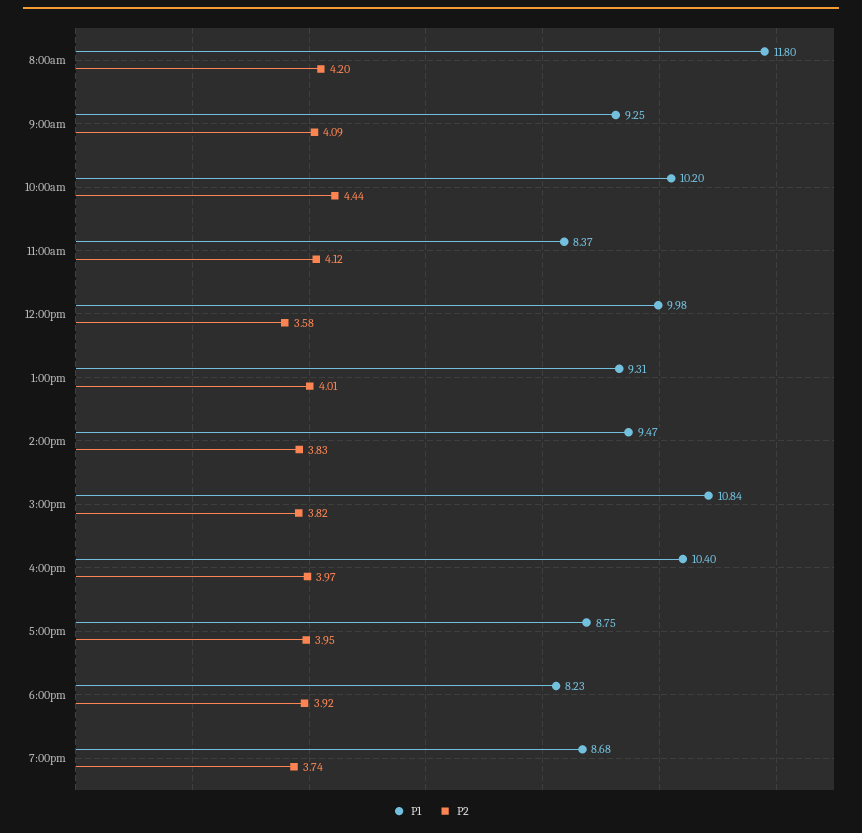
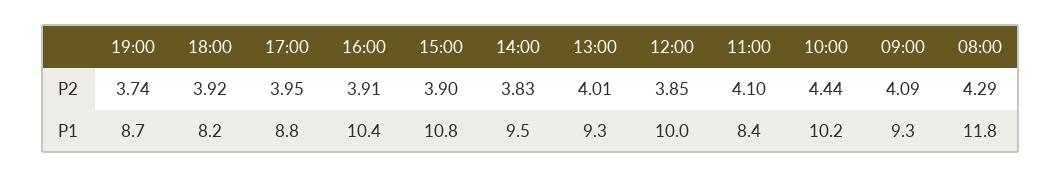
  {
    "P1": {
      "8:00am": 11.8,
      "9:00am": 9.25,
      "10:00am": 10.2,
      "11:00am": 8.37,
      "12:00pm": 9.98,
      "1:00pm": 9.31,
      "2:00pm": 9.47,
      "3:00pm": 10.84,
      "4:00pm": 10.4,
      "5:00pm": 8.75,
      "6:00pm": 8.23,
      "7:00pm": 8.68
    },
    "P2": {
-     "8:00am": 4.2,
+     "8:00am": 4.29,
      "9:00am": 4.09,
      "10:00am": 4.44,
-     "11:00am": 4.12,
+     "11:00am": 4.1,
-     "12:00pm": 3.58,
+     "12:00pm": 3.85,
      "1:00pm": 4.01,
      "2:00pm": 3.83,
-     "3:00pm": 3.82,
+     "3:00pm": 3.9,
-     "4:00pm": 3.97,
+     "4:00pm": 3.91,
      "5:00pm": 3.95,
      "6:00pm": 3.92,
      "7:00pm": 3.74
    }
  }

